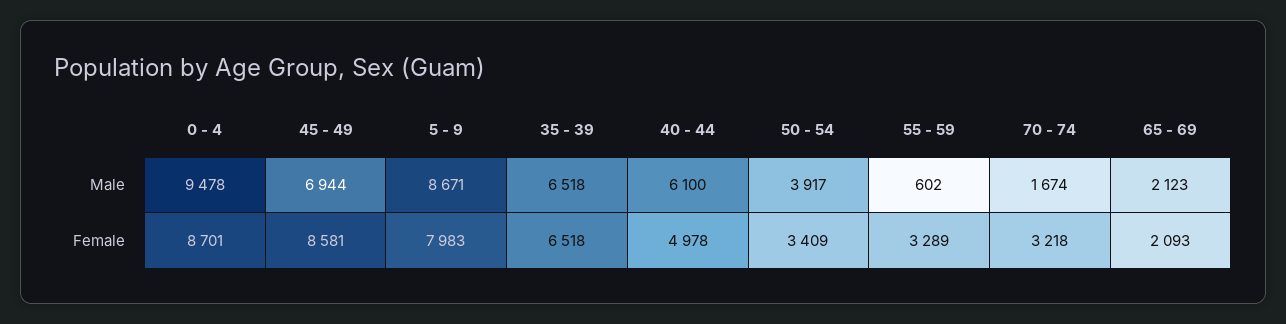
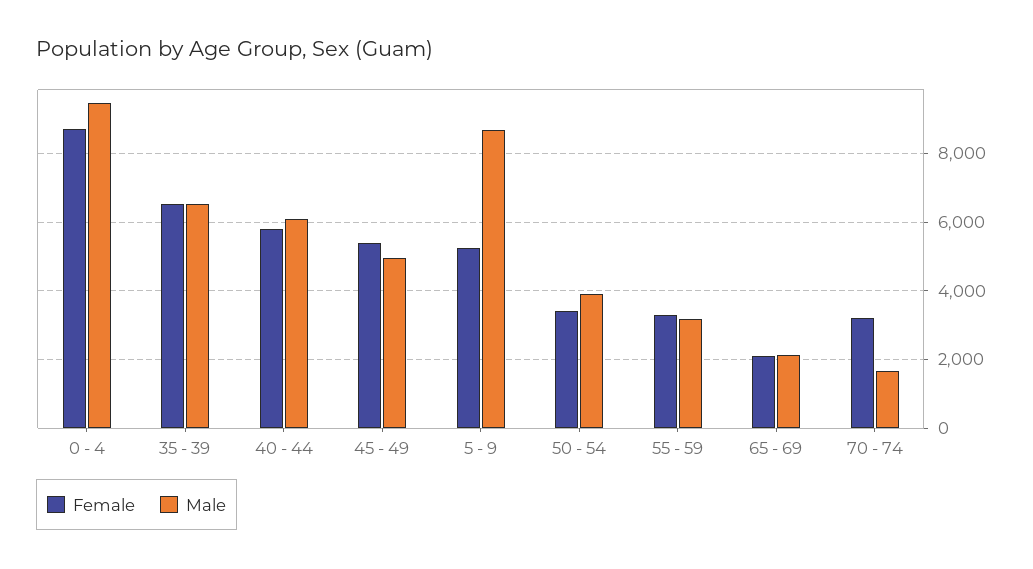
  {
    "Male": {
      "0 - 4": 9478,
-     "45 - 49": 6944,
+     "45 - 49": 5000,
      "5 - 9": 8671,
      "35 - 39": 6518,
      "40 - 44": 6100,
      "50 - 54": 3917,
-     "55 - 59": 602,
+     "55 - 59": 3200,
      "70 - 74": 1674,
      "65 - 69": 2123
    },
    "Female": {
      "0 - 4": 8701,
-     "45 - 49": 8581,
+     "45 - 49": 5400,
-     "5 - 9": 7983,
+     "5 - 9": 5200,
      "35 - 39": 6518,
-     "40 - 44": 4978,
+     "40 - 44": 5800,
      "50 - 54": 3409,
      "55 - 59": 3289,
      "70 - 74": 3218,
      "65 - 69": 2093
    }
  }

